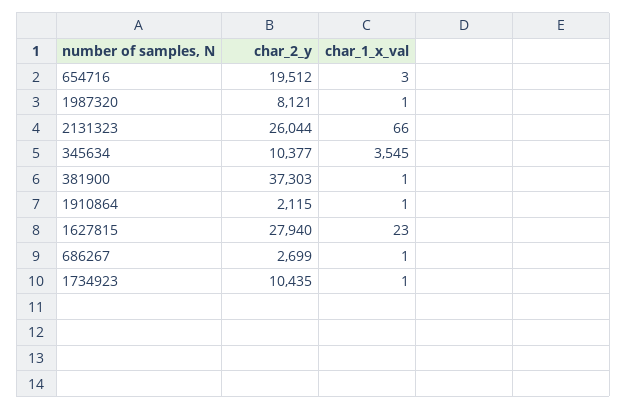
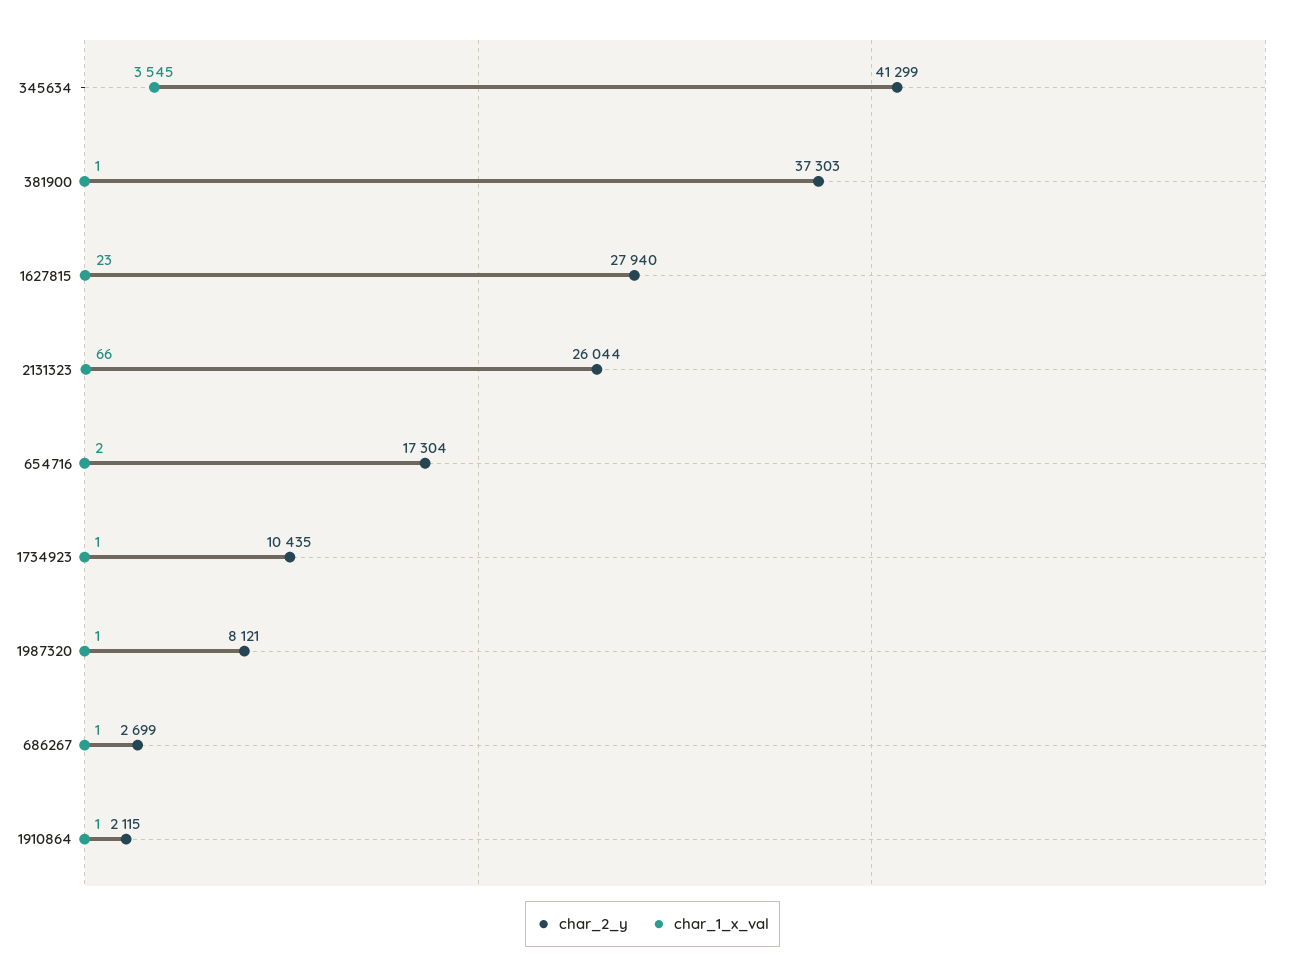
  {
    "char_2_y": {
-     "654716": 19512,
+     "654716": 17304,
      "1987320": 8121,
      "2131323": 26044,
-     "345634": 10377,
+     "345634": 41299,
      "381900": 37303,
      "1910864": 2115,
      "1627815": 27940,
      "686267": 2699,
      "1734923": 10435
    },
    "char_1_x_val": {
-     "654716": 3,
+     "654716": 2,
      "1987320": 1,
      "2131323": 66,
      "345634": 3545,
      "381900": 1,
      "1910864": 1,
      "1627815": 23,
      "686267": 1,
      "1734923": 1
    }
  }

